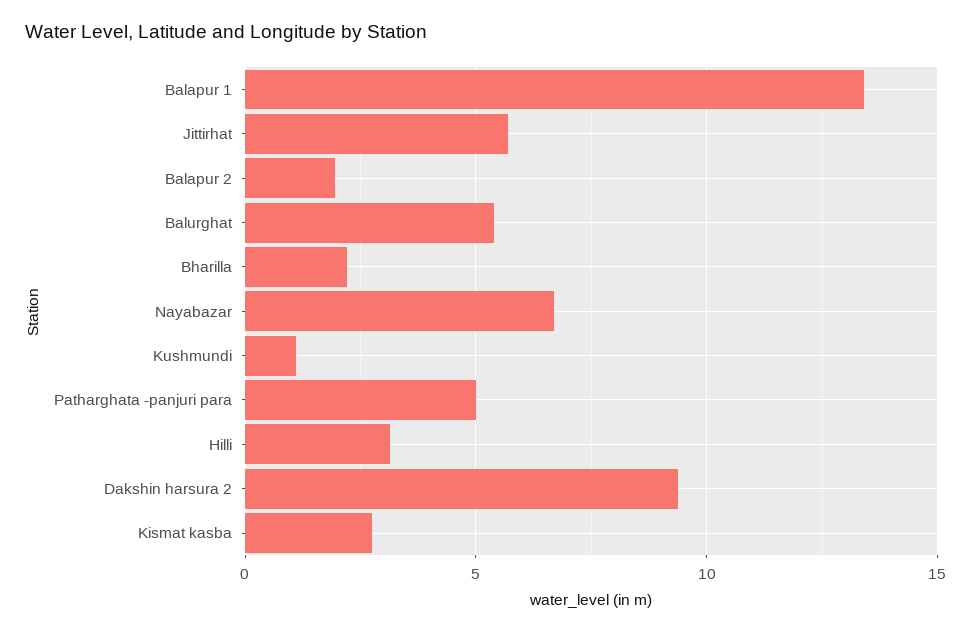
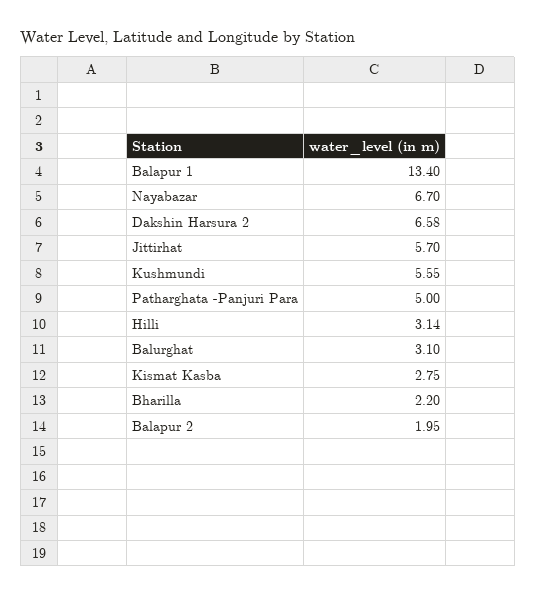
  {
    "Balapur 1": 13.4,
    "Jittirhat": 5.7,
    "Balapur 2": 1.95,
-   "Balurghat": 5.5,
+   "Balurghat": 3.1,
    "Bharilla": 2.2,
    "Nayabazar": 6.7,
-   "Kushmundi": 1,
+   "Kushmundi": 5.55,
    "Patharghata -panjuri para": 5,
    "Hilli": 3.14,
-   "Dakshin harsura 2": 9.5,
+   "Dakshin harsura 2": 6.58,
    "Kismat kasba": 2.75
  }

